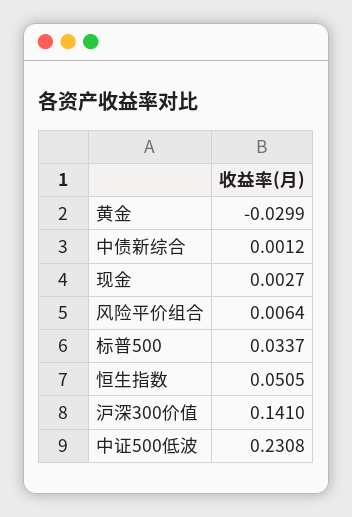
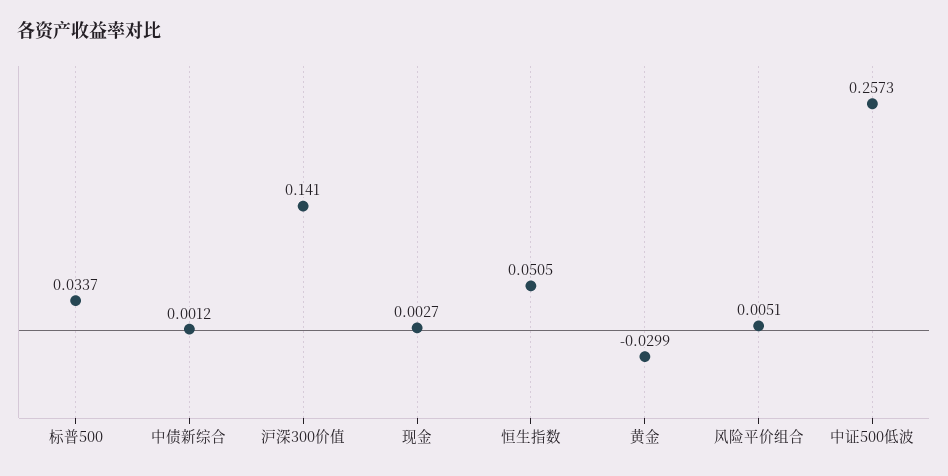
  {
    "黄金": -0.0299,
    "中债新综合": 0.0012,
    "现金": 0.0027,
-   "风险平价组合": 0.0064,
+   "风险平价组合": 0.0051,
    "标普500": 0.0337,
    "恒生指数": 0.0505,
    "沪深300价值": 0.141,
-   "中证500低波": 0.2308
+   "中证500低波": 0.2573
  }

